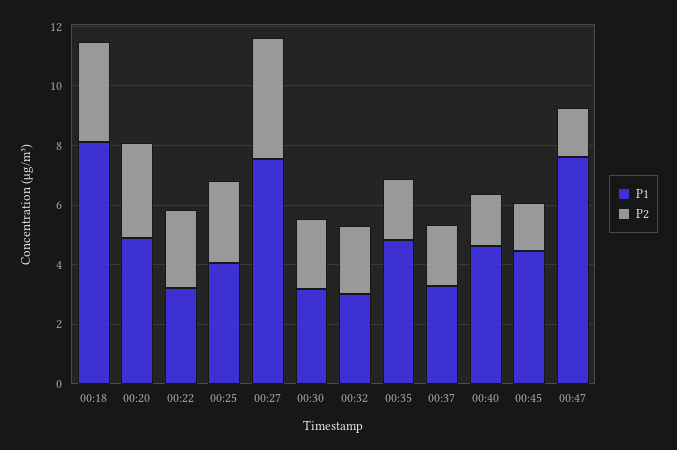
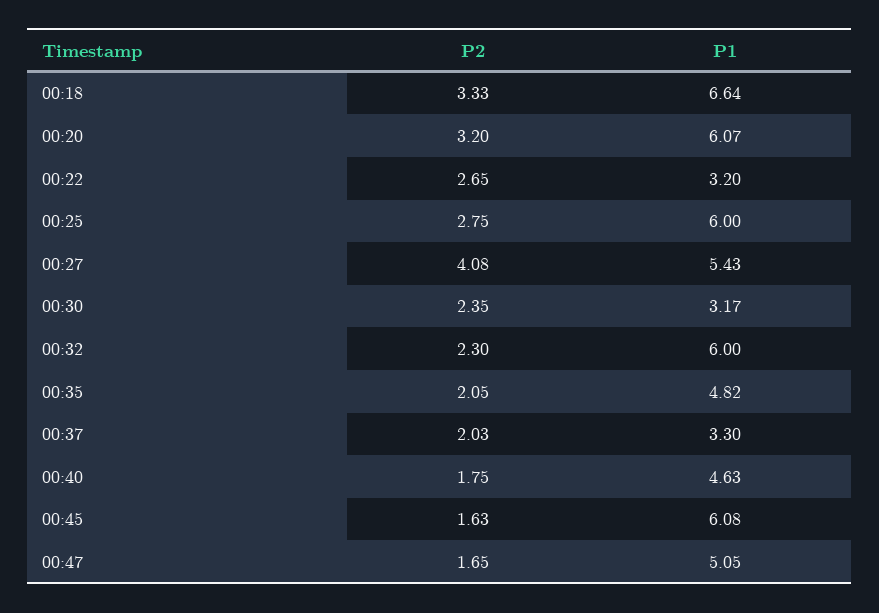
  {
    "P1": {
-     "00:18": 8,
+     "00:18": 6.64,
-     "00:20": 5,
+     "00:20": 6.07,
      "00:22": 3.2,
-     "00:25": 4,
+     "00:25": 6,
-     "00:27": 7.5,
+     "00:27": 5.43,
      "00:30": 3.17,
-     "00:32": 3,
+     "00:32": 6,
      "00:35": 4.82,
      "00:37": 3.3,
      "00:40": 4.63,
-     "00:45": 4.5,
+     "00:45": 6.08,
-     "00:47": 7.5
+     "00:47": 5.05
    },
    "P2": {
      "00:18": 3.33,
      "00:20": 3.2,
      "00:22": 2.65,
      "00:25": 2.75,
      "00:27": 4.08,
      "00:30": 2.35,
      "00:32": 2.3,
      "00:35": 2.05,
      "00:37": 2.03,
      "00:40": 1.75,
      "00:45": 1.63,
      "00:47": 1.65
    }
  }

